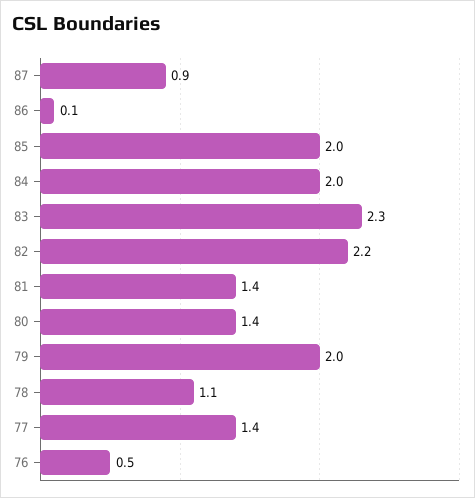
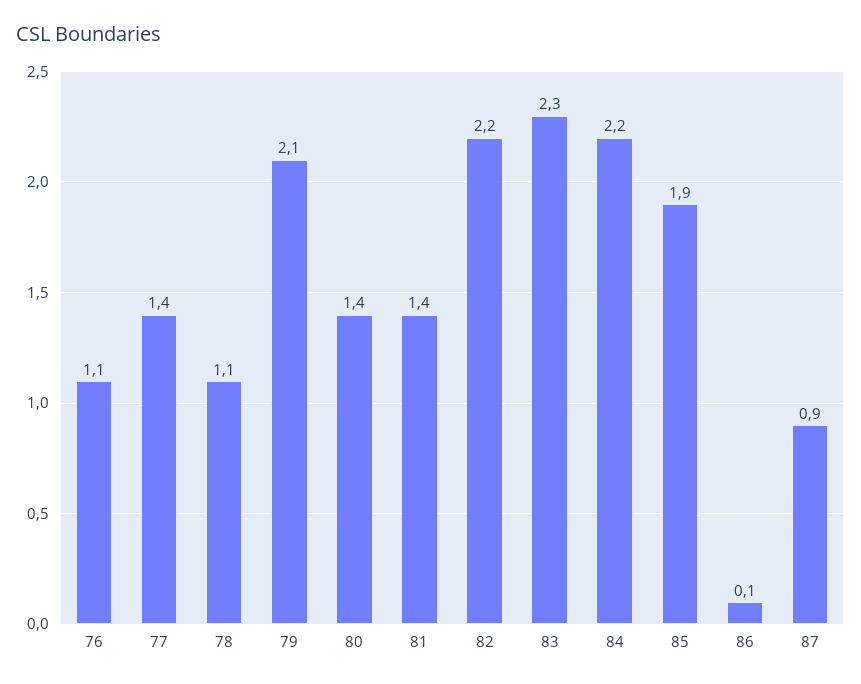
  {
    "87": 0.9,
    "86": 0.1,
-   "85": 2,
+   "85": 1.9,
-   "84": 2,
+   "84": 2.2,
    "83": 2.3,
    "82": 2.2,
    "81": 1.4,
    "80": 1.4,
-   "79": 2,
+   "79": 2.1,
    "78": 1.1,
    "77": 1.4,
-   "76": 0.5
+   "76": 1.1
  }

